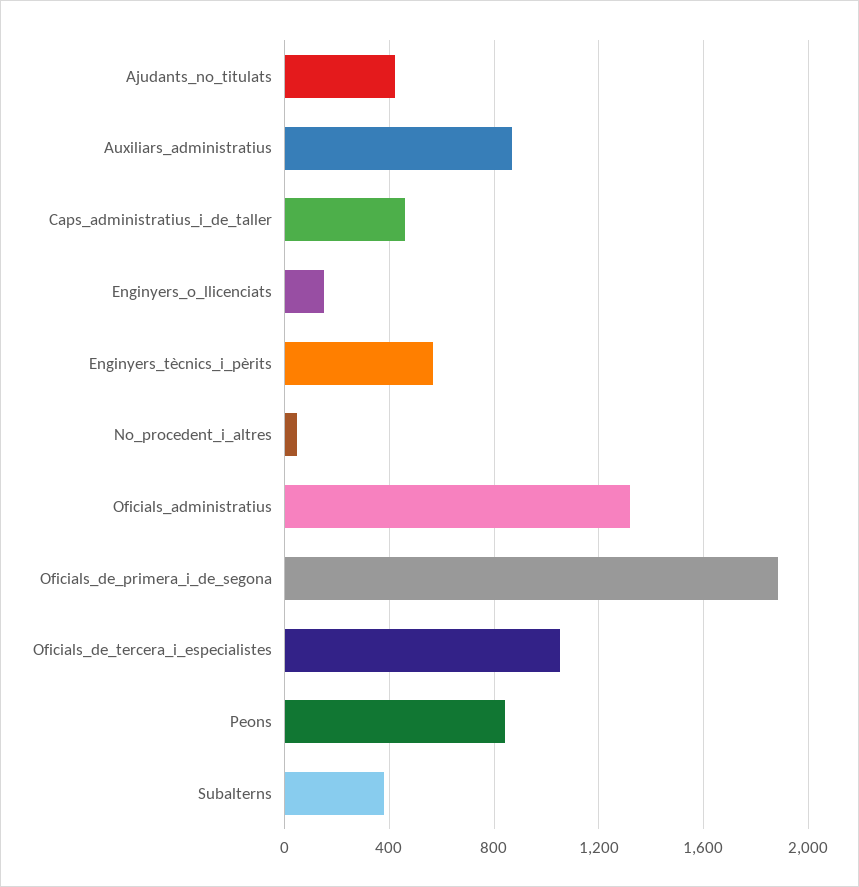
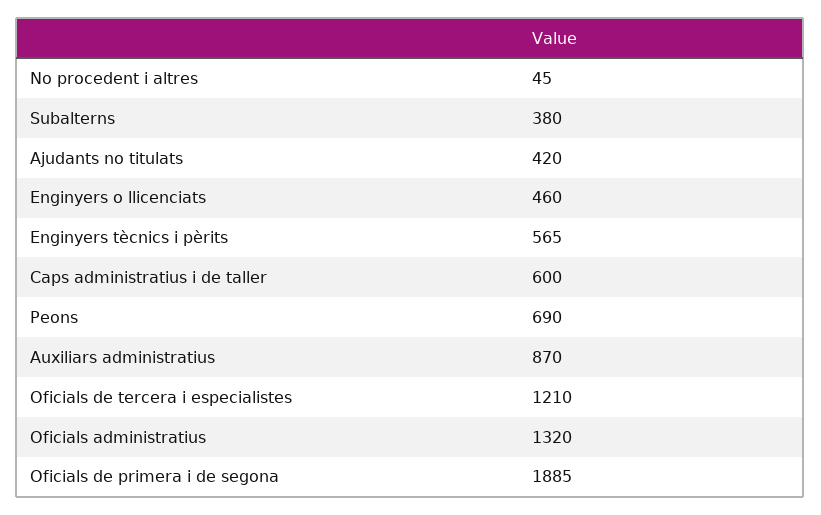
  {
    "Ajudants_no_titulats": 420,
    "Auxiliars_administratius": 870,
-   "Caps_administratius_i_de_taller": 450,
+   "Caps_administratius_i_de_taller": 600,
-   "Enginyers_o_llicenciats": 150,
+   "Enginyers_o_llicenciats": 460,
    "Enginyers_tècnics_i_pèrits": 565,
    "No_procedent_i_altres": 45,
    "Oficials_administratius": 1320,
    "Oficials_de_primera_i_de_segona": 1885,
-   "Oficials_de_tercera_i_especialistes": 1050,
+   "Oficials_de_tercera_i_especialistes": 1210,
-   "Peons": 850,
+   "Peons": 690,
    "Subalterns": 380
  }

